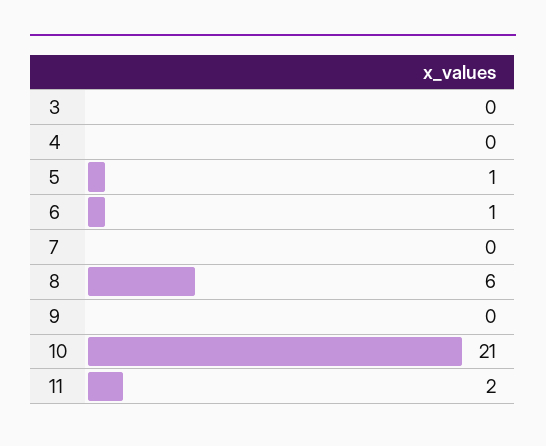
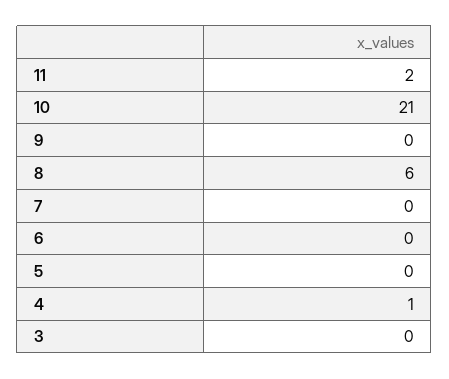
  {
    "3": 0,
-   "4": 0,
+   "4": 1,
-   "5": 1,
+   "5": 0,
-   "6": 1,
+   "6": 0,
    "7": 0,
    "8": 6,
    "9": 0,
    "10": 21,
    "11": 2
  }

